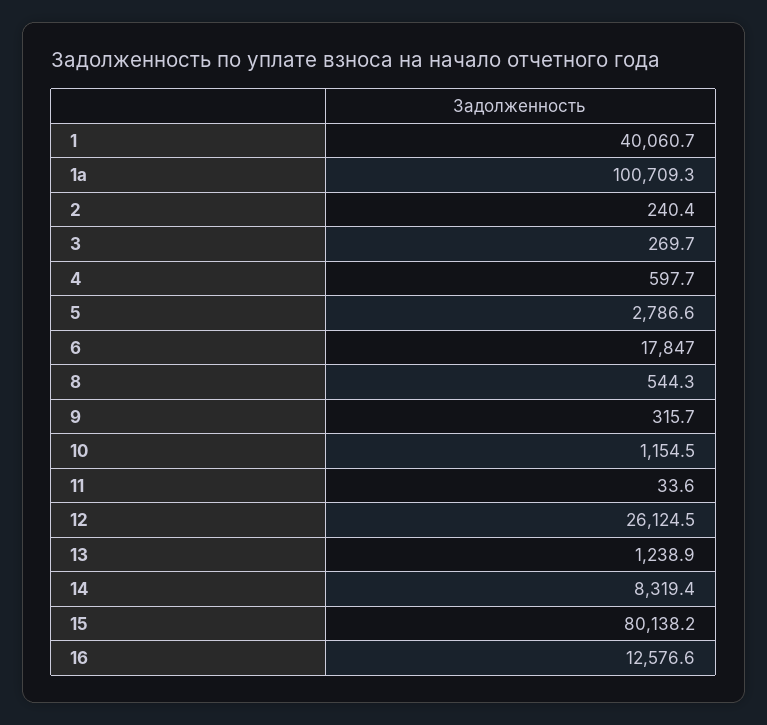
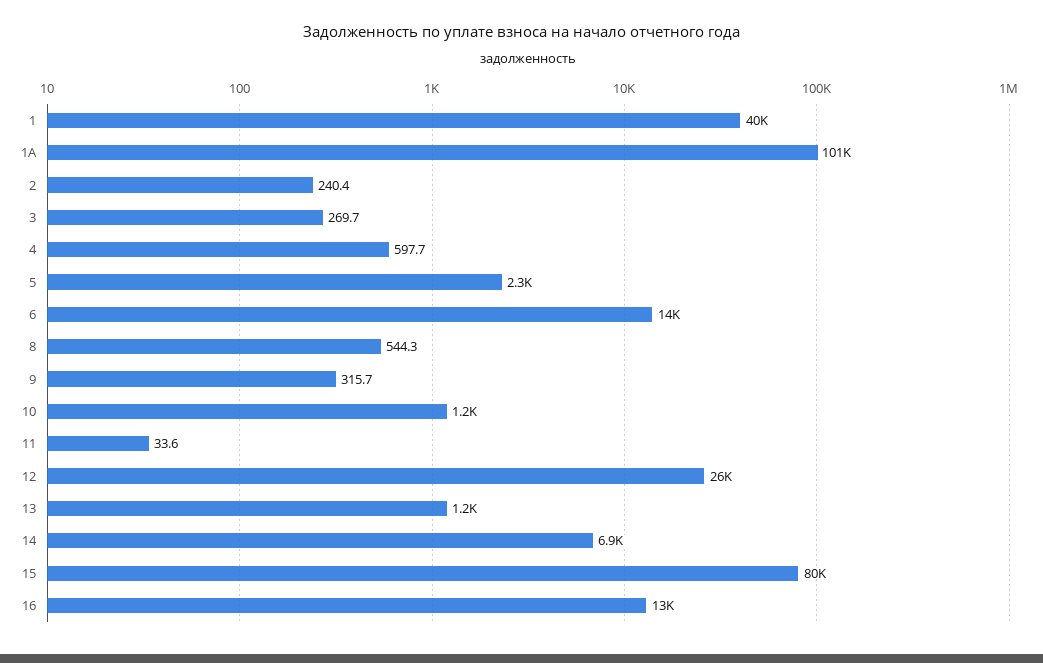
  {
    "1": 40060.7,
    "1а": 100709.3,
    "2": 240.4,
    "3": 269.7,
    "4": 597.7,
-   "5": 2786.6,
+   "5": 2300,
-   "6": 17847,
+   "6": 14000,
    "8": 544.3,
    "9": 315.7,
    "10": 1154.5,
    "11": 33.6,
    "12": 26124.5,
    "13": 1238.9,
-   "14": 8319.4,
+   "14": 6900,
    "15": 80138.2,
    "16": 12576.6
  }

